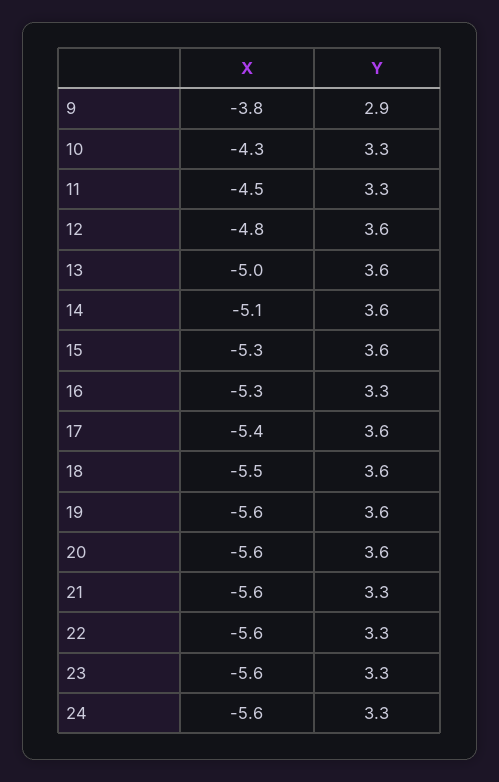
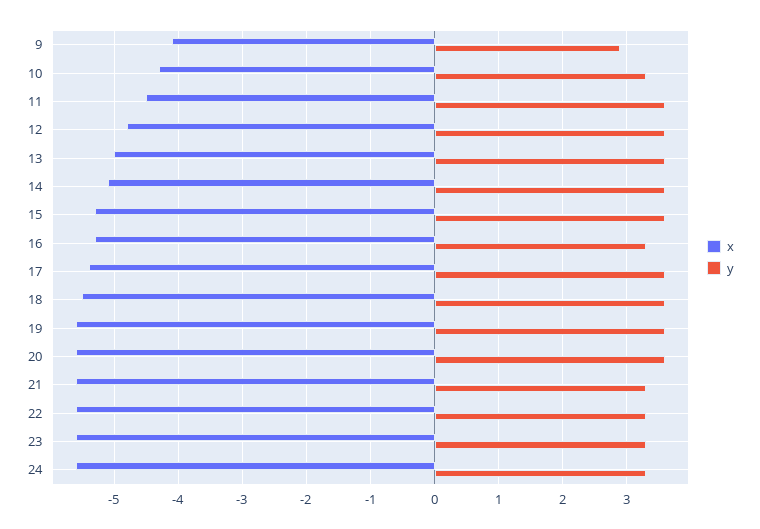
  {
    "X": {
-     "9": -3.8,
+     "9": -4.1,
      "10": -4.3,
      "11": -4.5,
      "12": -4.8,
      "13": -5,
      "14": -5.1,
      "15": -5.3,
      "16": -5.3,
      "17": -5.4,
      "18": -5.5,
      "19": -5.6,
      "20": -5.6,
      "21": -5.6,
      "22": -5.6,
      "23": -5.6,
      "24": -5.6
    },
    "Y": {
      "9": 2.9,
      "10": 3.3,
-     "11": 3.3,
+     "11": 3.6,
      "12": 3.6,
      "13": 3.6,
      "14": 3.6,
      "15": 3.6,
      "16": 3.3,
      "17": 3.6,
      "18": 3.6,
      "19": 3.6,
      "20": 3.6,
      "21": 3.3,
      "22": 3.3,
      "23": 3.3,
      "24": 3.3
    }
  }

